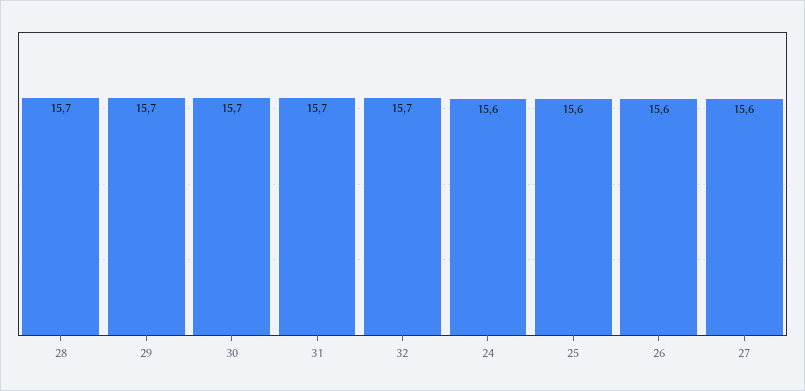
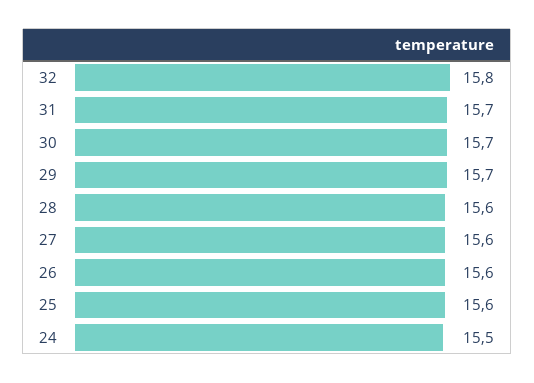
  {
-   "28": 15.7,
+   "28": 15.6,
    "29": 15.7,
    "30": 15.7,
    "31": 15.7,
-   "32": 15.7,
+   "32": 15.8,
-   "24": 15.6,
+   "24": 15.5,
    "25": 15.6,
    "26": 15.6,
    "27": 15.6
  }

